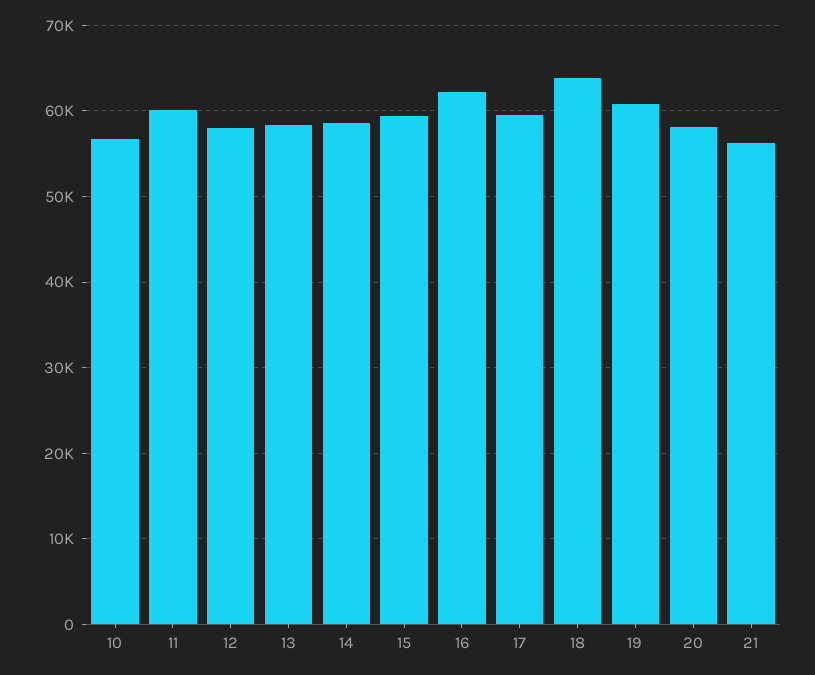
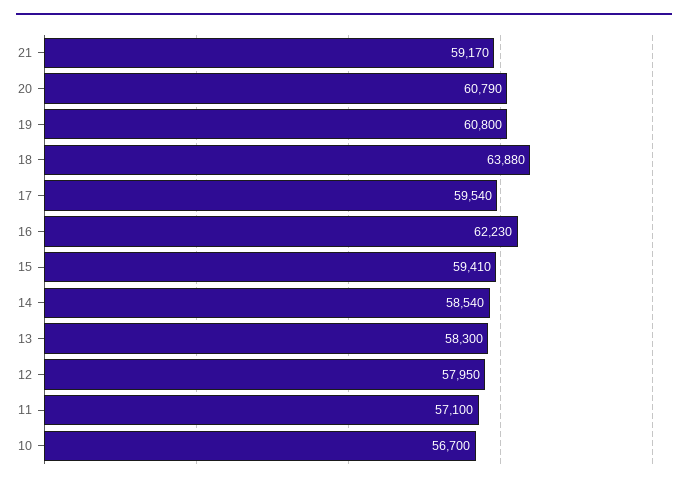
  {
    "10": 56700,
-   "11": 60000,
+   "11": 57100,
    "12": 57950,
    "13": 58300,
    "14": 58540,
    "15": 59410,
    "16": 62230,
    "17": 59540,
    "18": 63880,
    "19": 60800,
-   "20": 58000,
+   "20": 60790,
-   "21": 56000
+   "21": 59170
  }

